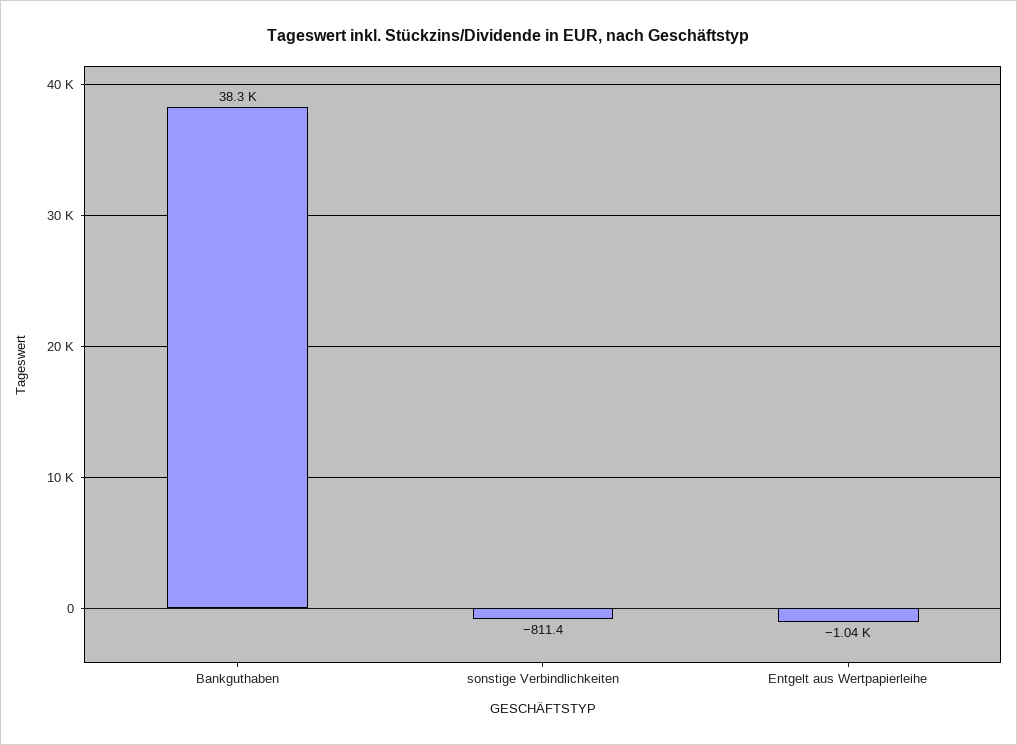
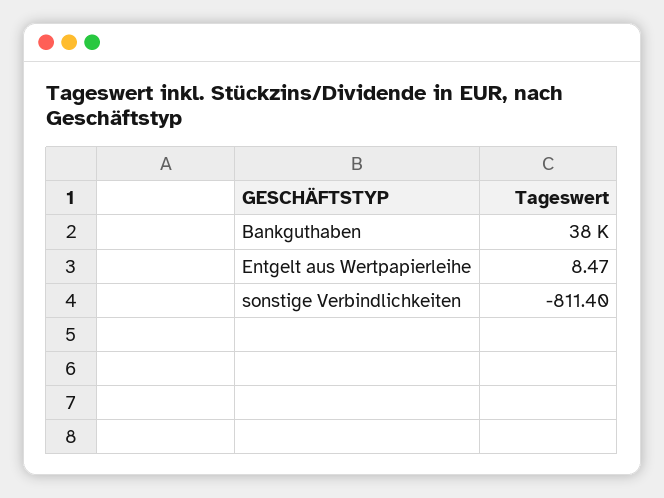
  {
    "Bankguthaben": 38300,
    "sonstige Verbindlichkeiten": -811.4,
-   "Entgelt aus Wertpapierleihe": -1040
+   "Entgelt aus Wertpapierleihe": 8.47
  }

